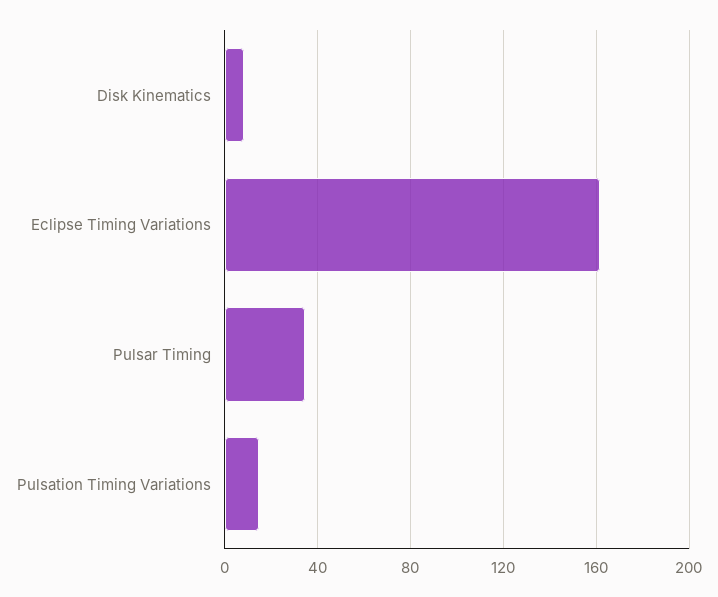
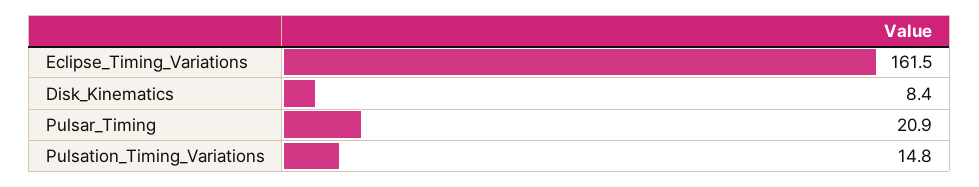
  {
    "Disk Kinematics": 8.4,
    "Eclipse Timing Variations": 161.5,
-   "Pulsar Timing": 35,
+   "Pulsar Timing": 20.9,
    "Pulsation Timing Variations": 14.8
  }

